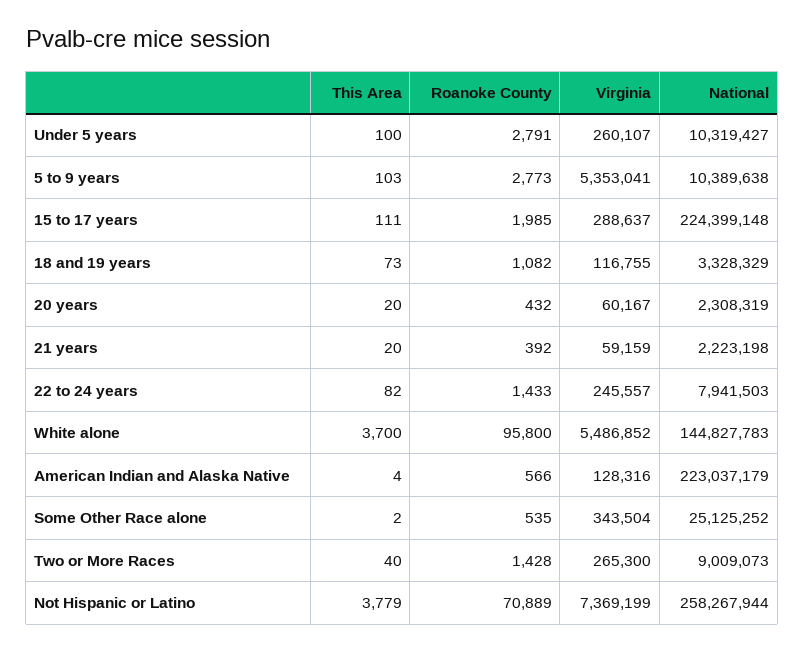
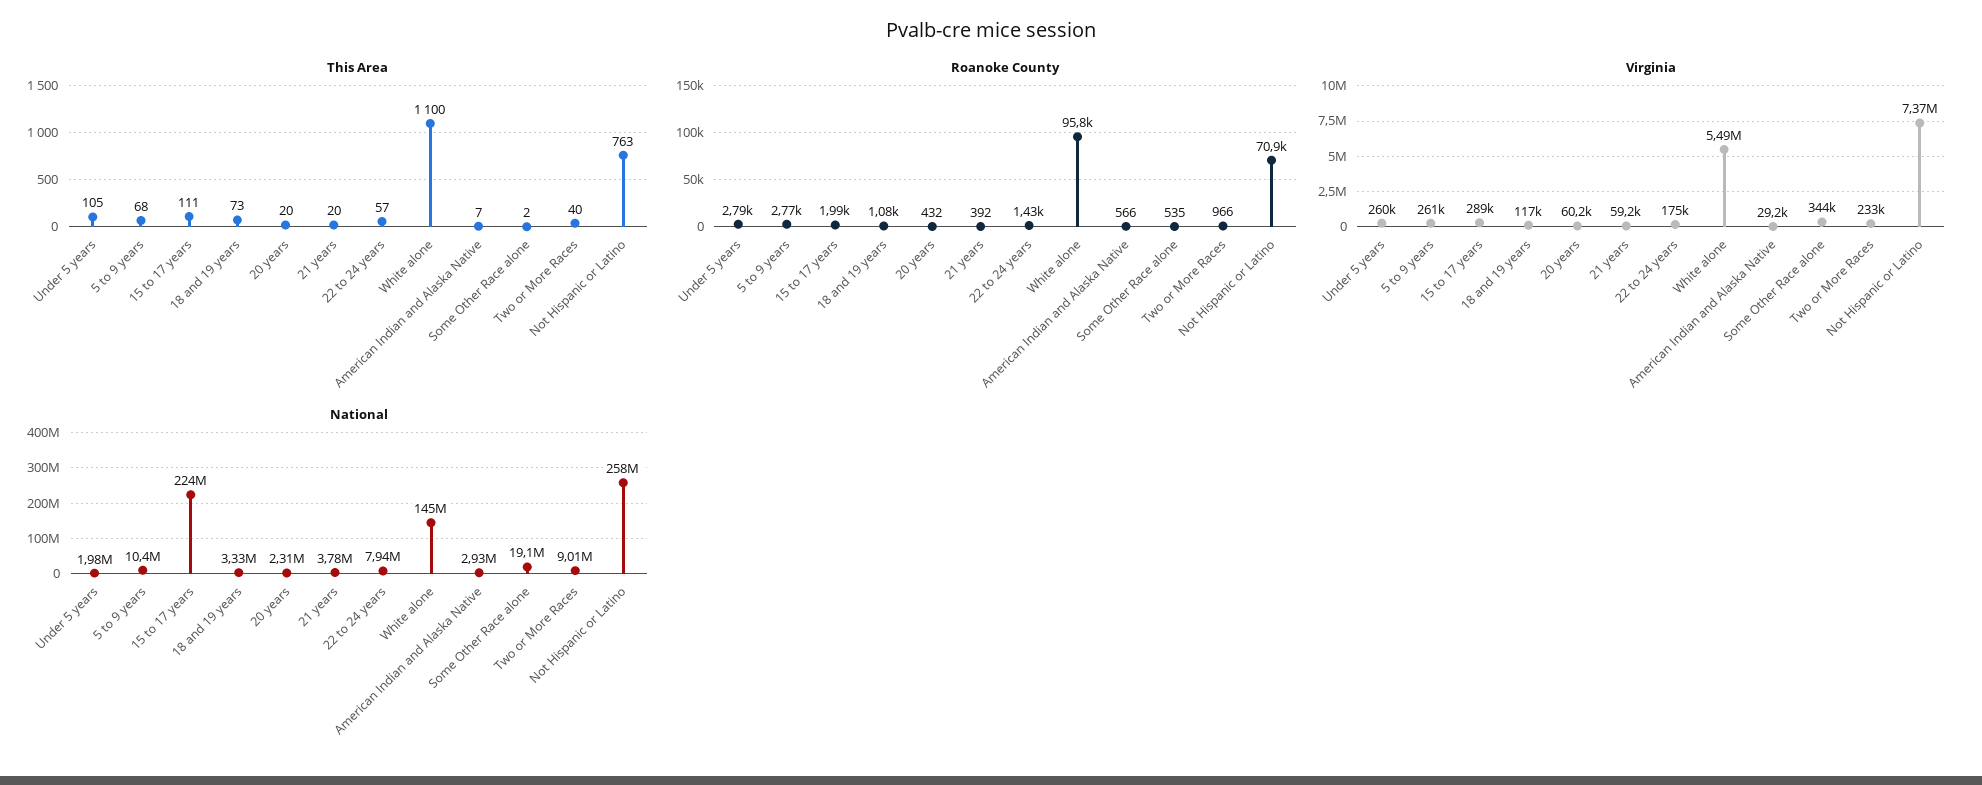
  {
    "This Area": {
-     "Under 5 years": 100,
+     "Under 5 years": 105,
-     "5 to 9 years": 103,
+     "5 to 9 years": 68,
      "15 to 17 years": 111,
      "18 and 19 years": 73,
      "20 years": 20,
      "21 years": 20,
-     "22 to 24 years": 82,
+     "22 to 24 years": 57,
-     "White alone": 3700,
+     "White alone": 1100,
-     "American Indian and Alaska Native": 4,
+     "American Indian and Alaska Native": 7,
      "Some Other Race alone": 2,
      "Two or More Races": 40,
-     "Not Hispanic or Latino": 3779
+     "Not Hispanic or Latino": 763
    },
    "Roanoke County": {
      "Under 5 years": 2791,
      "5 to 9 years": 2773,
      "15 to 17 years": 1985,
      "18 and 19 years": 1082,
      "20 years": 432,
      "21 years": 392,
      "22 to 24 years": 1433,
      "White alone": 95800,
      "American Indian and Alaska Native": 566,
      "Some Other Race alone": 535,
-     "Two or More Races": 1428,
+     "Two or More Races": 966,
      "Not Hispanic or Latino": 70889
    },
    "Virginia": {
      "Under 5 years": 260107,
-     "5 to 9 years": 5353041,
+     "5 to 9 years": 261000,
      "15 to 17 years": 288637,
      "18 and 19 years": 116755,
      "20 years": 60167,
      "21 years": 59159,
-     "22 to 24 years": 245557,
+     "22 to 24 years": 175000,
      "White alone": 5486852,
-     "American Indian and Alaska Native": 128316,
+     "American Indian and Alaska Native": 29200,
      "Some Other Race alone": 343504,
-     "Two or More Races": 265300,
+     "Two or More Races": 233000,
      "Not Hispanic or Latino": 7369199
    },
    "National": {
-     "Under 5 years": 10319427,
+     "Under 5 years": 1980000,
      "5 to 9 years": 10389638,
      "15 to 17 years": 224399148,
      "18 and 19 years": 3328329,
      "20 years": 2308319,
-     "21 years": 2223198,
+     "21 years": 3780000,
      "22 to 24 years": 7941503,
      "White alone": 144827783,
-     "American Indian and Alaska Native": 223037179,
+     "American Indian and Alaska Native": 2930000,
-     "Some Other Race alone": 25125252,
+     "Some Other Race alone": 19100000,
      "Two or More Races": 9009073,
      "Not Hispanic or Latino": 258267944
    }
  }

